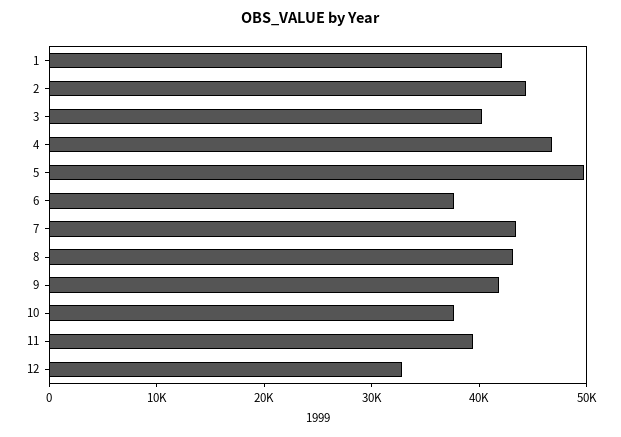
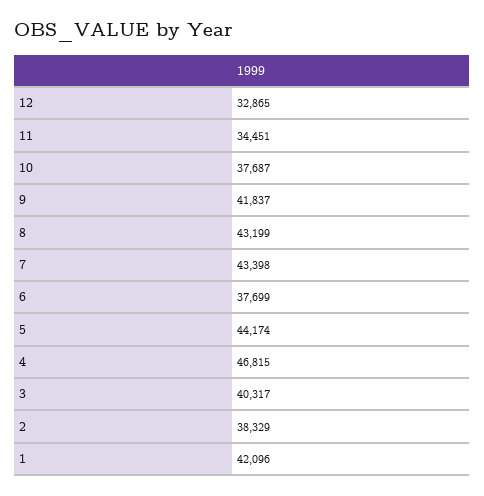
  {
    "1": 42096,
-   "2": 44000,
+   "2": 38329,
    "3": 40317,
    "4": 46815,
-   "5": 50000,
+   "5": 44174,
    "6": 37699,
    "7": 43398,
    "8": 43199,
    "9": 41837,
    "10": 37687,
-   "11": 40000,
+   "11": 34451,
    "12": 32865
  }

